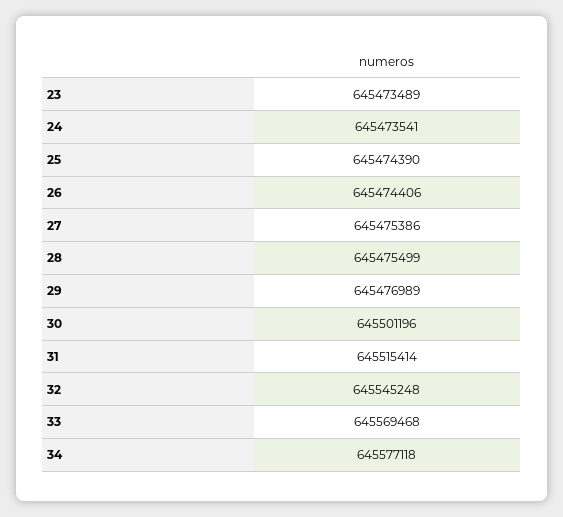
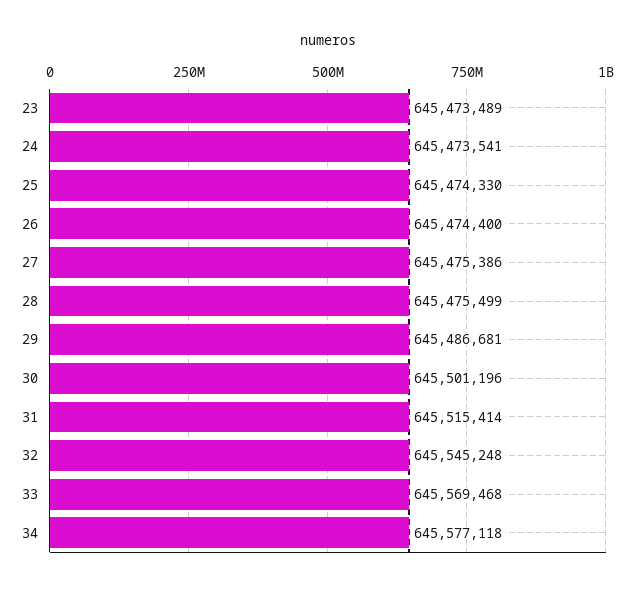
  {
    "23": 645473489,
    "24": 645473541,
-   "25": 645474390,
+   "25": 645474330,
-   "26": 645474406,
+   "26": 645474400,
    "27": 645475386,
    "28": 645475499,
-   "29": 645476989,
+   "29": 645486681,
    "30": 645501196,
    "31": 645515414,
    "32": 645545248,
    "33": 645569468,
    "34": 645577118
  }

